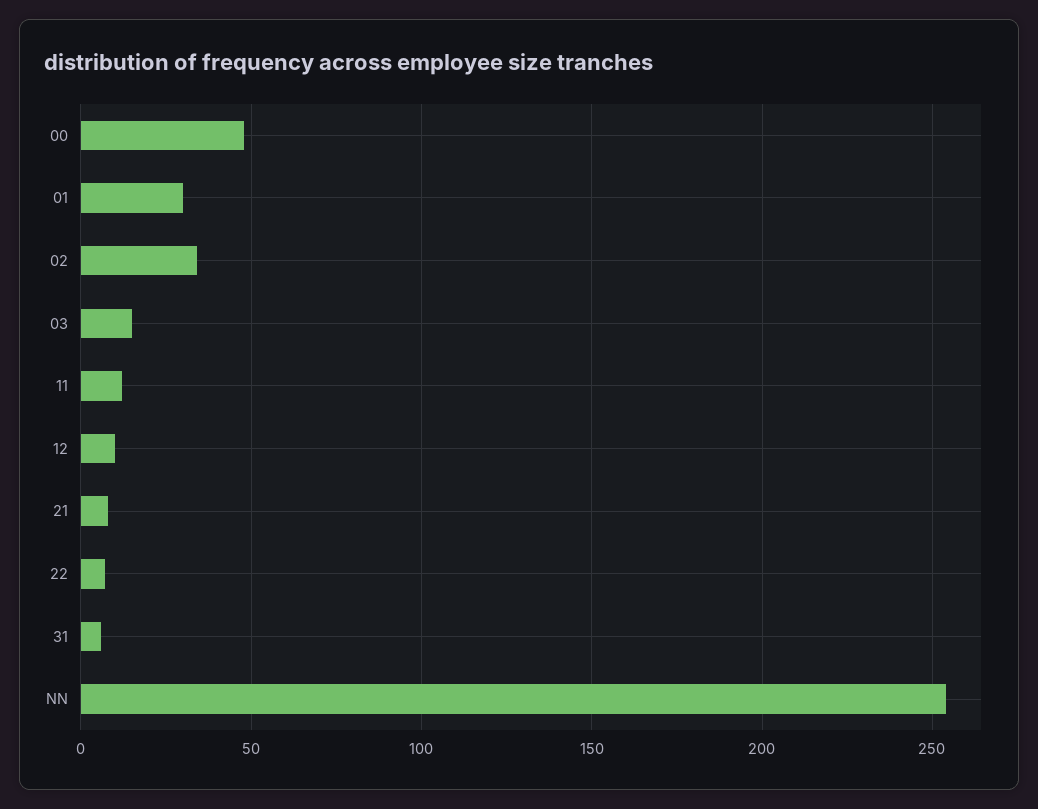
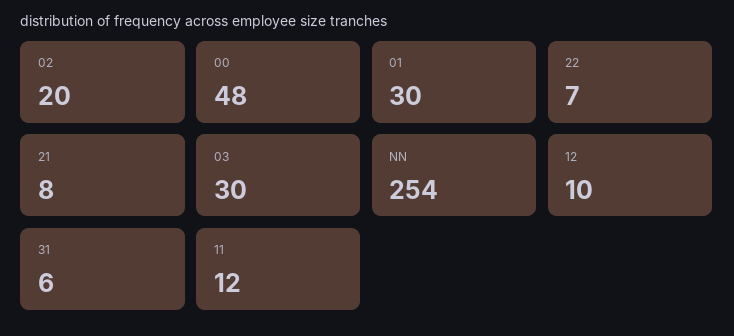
  {
    "00": 48,
    "01": 30,
-   "02": 35,
+   "02": 20,
-   "03": 15,
+   "03": 30,
    "11": 12,
    "12": 10,
    "21": 8,
    "22": 7,
    "31": 6,
    "NN": 254
  }

